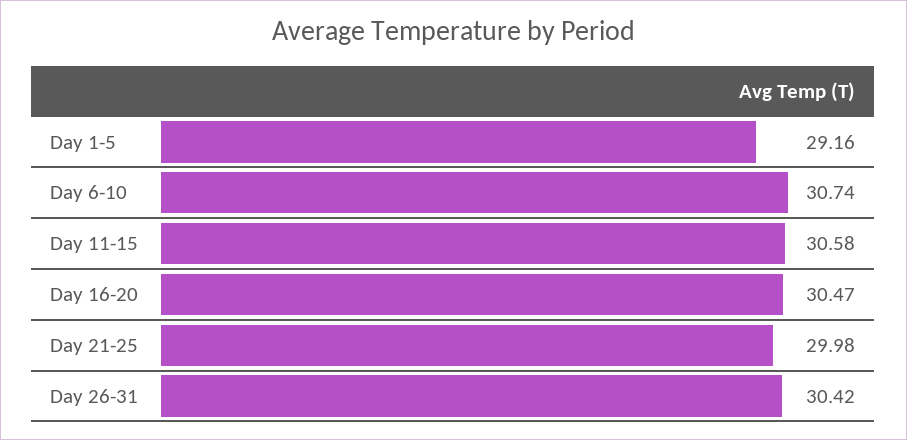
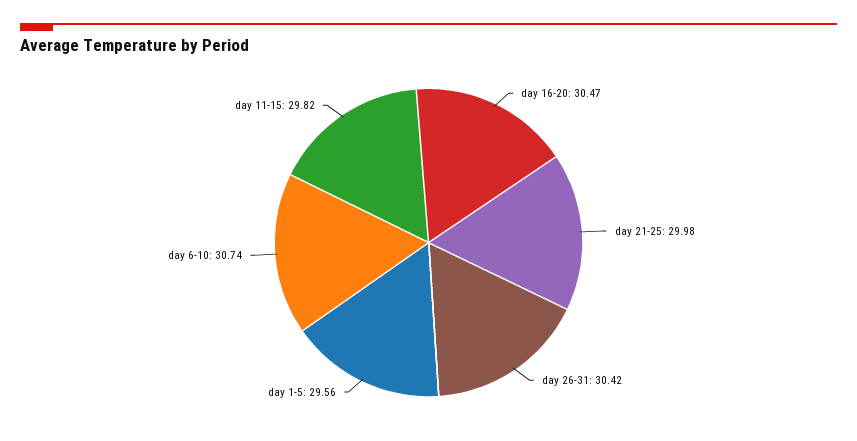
  {
-   "Day 1-5": 29.16,
+   "Day 1-5": 29.56,
    "Day 6-10": 30.74,
-   "Day 11-15": 30.58,
+   "Day 11-15": 29.82,
    "Day 16-20": 30.47,
    "Day 21-25": 29.98,
    "Day 26-31": 30.42
  }

